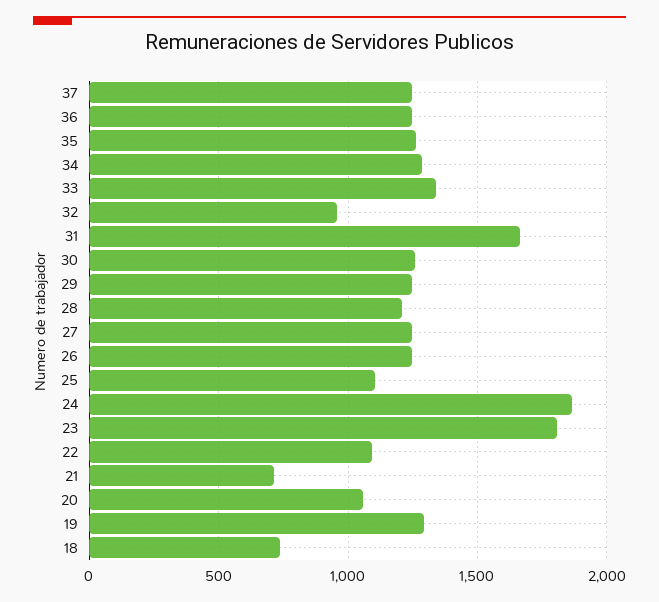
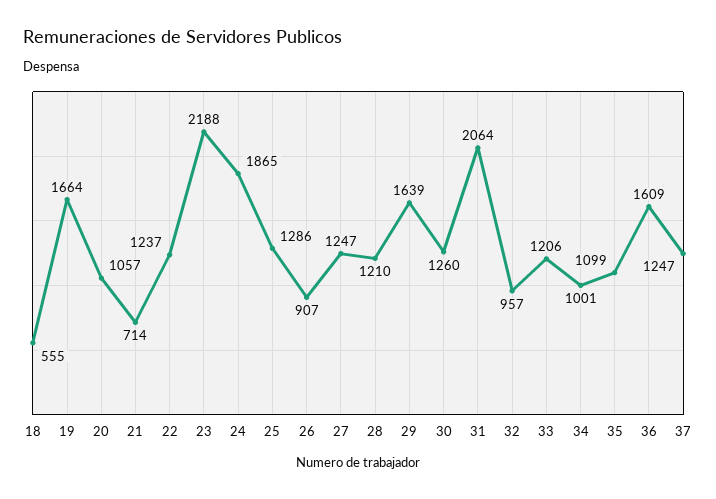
  {
    "37": 1247,
-   "36": 1250,
+   "36": 1609,
-   "35": 1250,
+   "35": 1099,
-   "34": 1300,
+   "34": 1001,
-   "33": 1350,
+   "33": 1206,
    "32": 957,
-   "31": 1650,
+   "31": 2064,
    "30": 1260,
-   "29": 1250,
+   "29": 1639,
    "28": 1210,
    "27": 1247,
-   "26": 1250,
+   "26": 907,
-   "25": 1100,
+   "25": 1286,
    "24": 1865,
-   "23": 1800,
+   "23": 2188,
-   "22": 1100,
+   "22": 1237,
    "21": 714,
    "20": 1057,
-   "19": 1300,
+   "19": 1664,
-   "18": 750
+   "18": 555
  }

